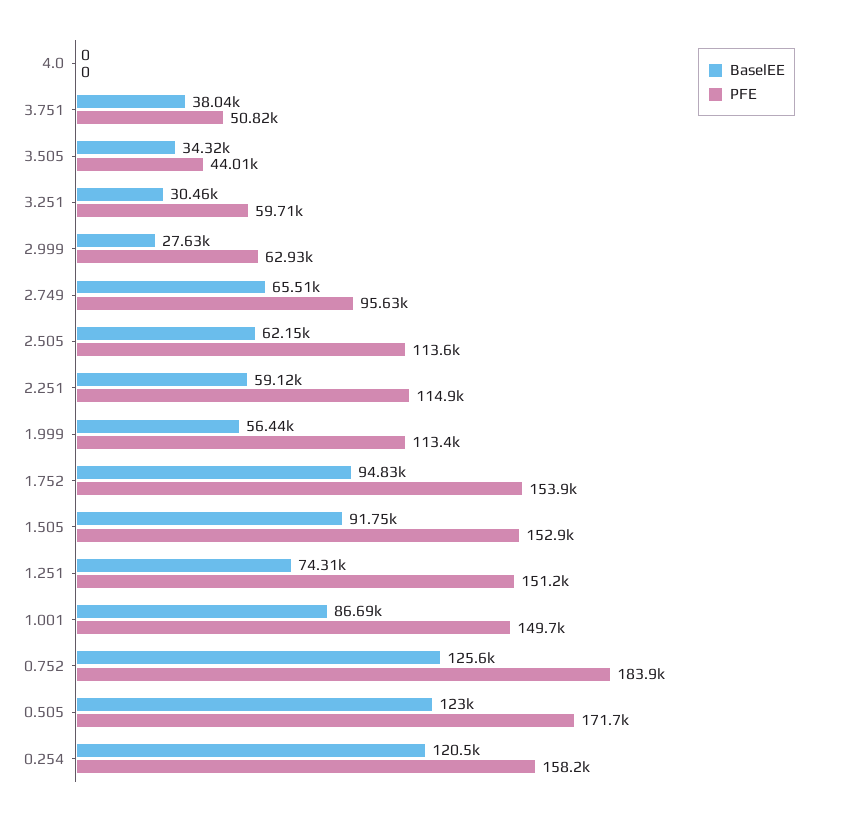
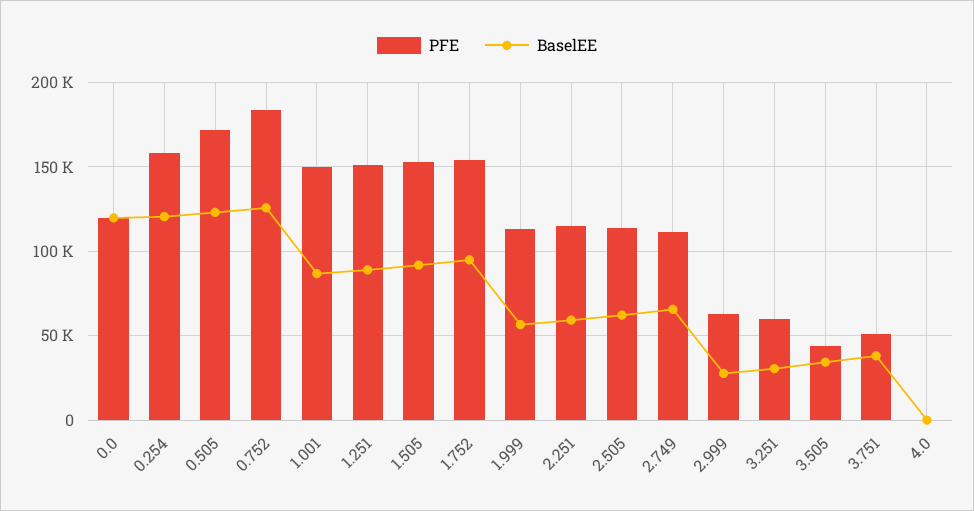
  {
    "BaselEE": {
      "4.0": 0,
      "3.751": 38040,
      "3.505": 34320,
      "3.251": 30460,
      "2.999": 27630,
      "2.749": 65510,
      "2.505": 62150,
      "2.251": 59120,
      "1.999": 56440,
      "1.752": 94830,
      "1.505": 91750,
-     "1.251": 74310,
+     "1.251": 90000,
      "1.001": 86690,
      "0.752": 125600,
      "0.505": 123000,
-     "0.254": 120500
+     "0.254": 120500,
+     "0.0": 120000
    },
    "PFE": {
      "4.0": 0,
      "3.751": 50820,
      "3.505": 44010,
      "3.251": 59710,
      "2.999": 62930,
-     "2.749": 95630,
+     "2.749": 110000,
      "2.505": 113600,
      "2.251": 114900,
      "1.999": 113400,
      "1.752": 153900,
      "1.505": 152900,
      "1.251": 151200,
      "1.001": 149700,
      "0.752": 183900,
      "0.505": 171700,
-     "0.254": 158200
+     "0.254": 158200,
+     "0.0": 120000
    }
  }

